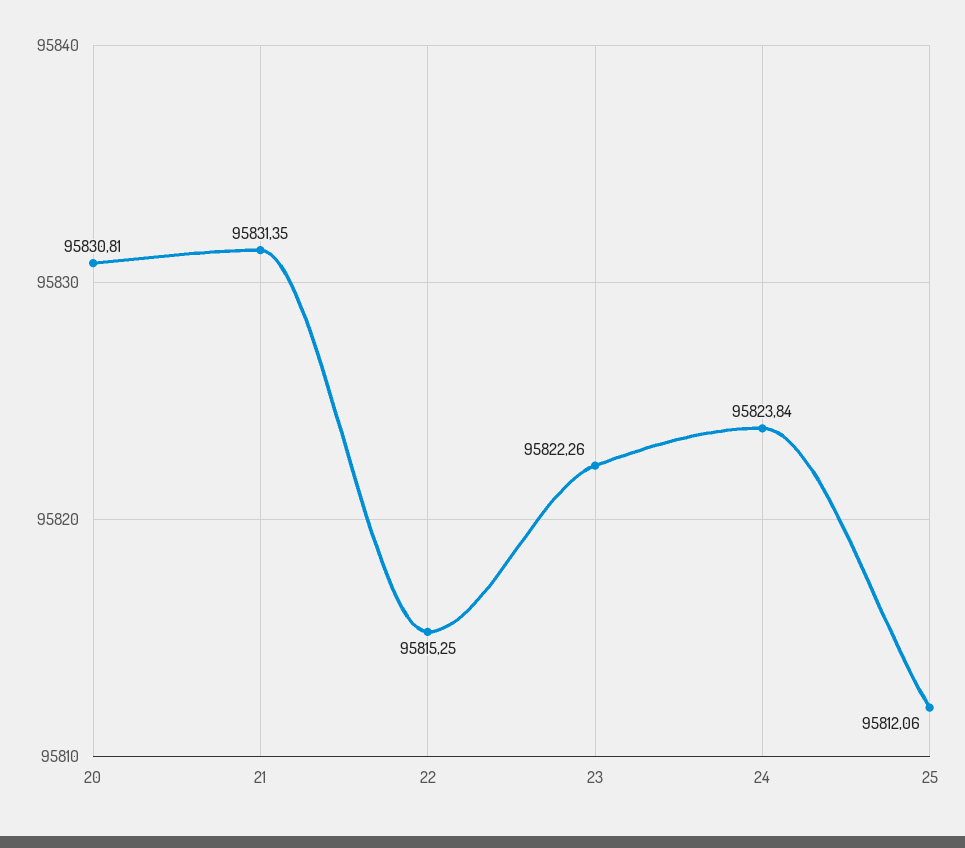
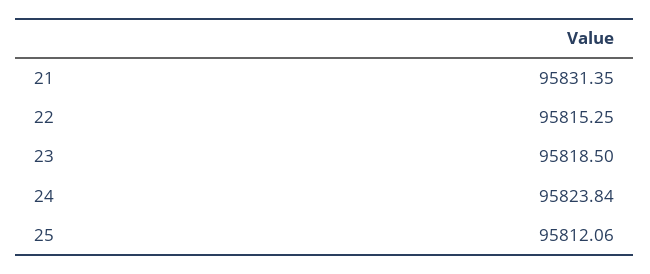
  {
-   "20": 95830.81,
    "21": 95831.35,
    "22": 95815.25,
-   "23": 95822.26,
+   "23": 95818.5,
    "24": 95823.84,
    "25": 95812.06
  }

